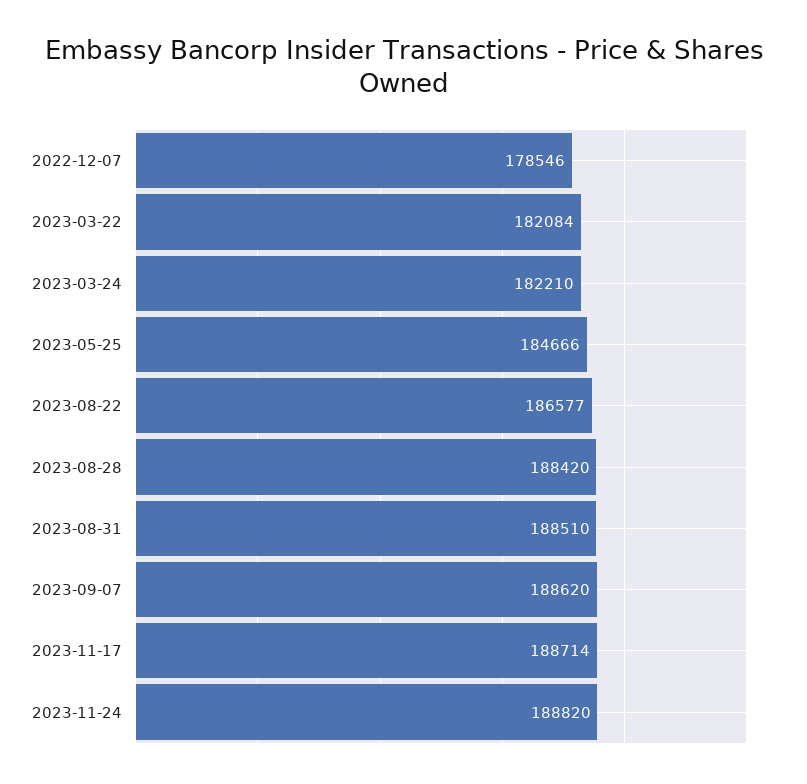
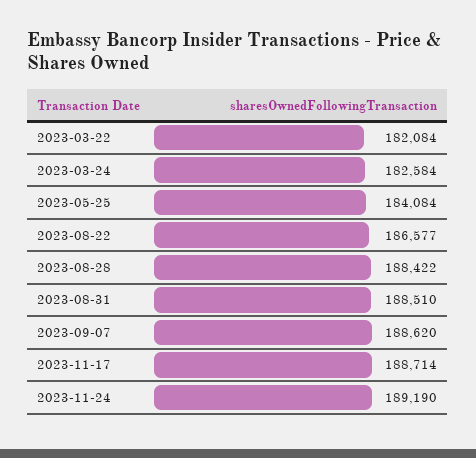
  {
-   "2022-12-07": 178546,
    "2023-03-22": 182084,
-   "2023-03-24": 182210,
+   "2023-03-24": 182584,
-   "2023-05-25": 184666,
+   "2023-05-25": 184084,
    "2023-08-22": 186577,
-   "2023-08-28": 188420,
+   "2023-08-28": 188422,
    "2023-08-31": 188510,
    "2023-09-07": 188620,
    "2023-11-17": 188714,
-   "2023-11-24": 188820
+   "2023-11-24": 189190
  }

